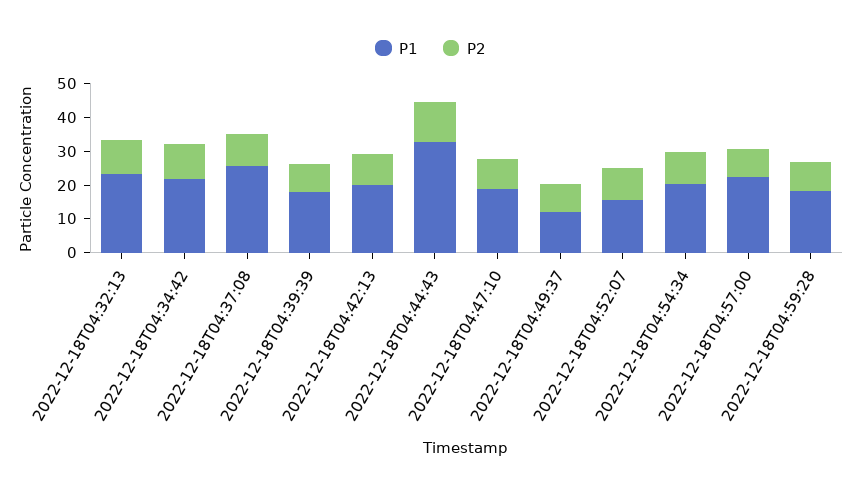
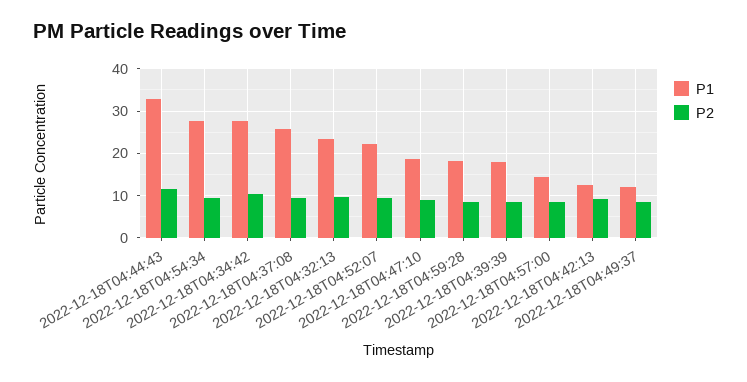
  {
    "P1": {
      "2022-12-18T04:32:13": 24,
-     "2022-12-18T04:34:42": 22.5,
+     "2022-12-18T04:34:42": 28,
      "2022-12-18T04:37:08": 26,
      "2022-12-18T04:39:39": 18,
-     "2022-12-18T04:42:13": 20,
+     "2022-12-18T04:42:13": 12,
      "2022-12-18T04:44:43": 32,
      "2022-12-18T04:47:10": 18,
      "2022-12-18T04:49:37": 12,
-     "2022-12-18T04:52:07": 15,
+     "2022-12-18T04:52:07": 22,
-     "2022-12-18T04:54:34": 20,
+     "2022-12-18T04:54:34": 28,
-     "2022-12-18T04:57:00": 22.5,
+     "2022-12-18T04:57:00": 14,
      "2022-12-18T04:59:28": 18
    },
    "P2": {
      "2022-12-18T04:32:13": 10,
      "2022-12-18T04:34:42": 10,
      "2022-12-18T04:37:08": 10,
      "2022-12-18T04:39:39": 8,
      "2022-12-18T04:42:13": 10,
      "2022-12-18T04:44:43": 12,
      "2022-12-18T04:47:10": 10,
      "2022-12-18T04:49:37": 8,
      "2022-12-18T04:52:07": 10,
      "2022-12-18T04:54:34": 10,
      "2022-12-18T04:57:00": 8,
      "2022-12-18T04:59:28": 8
    }
  }

